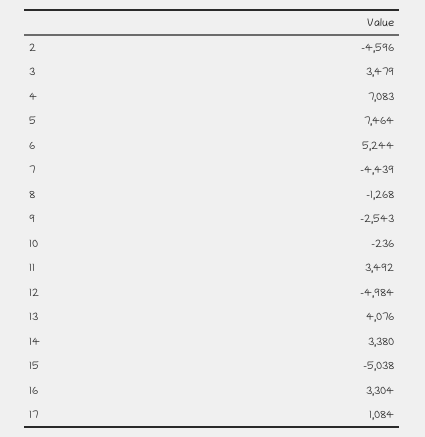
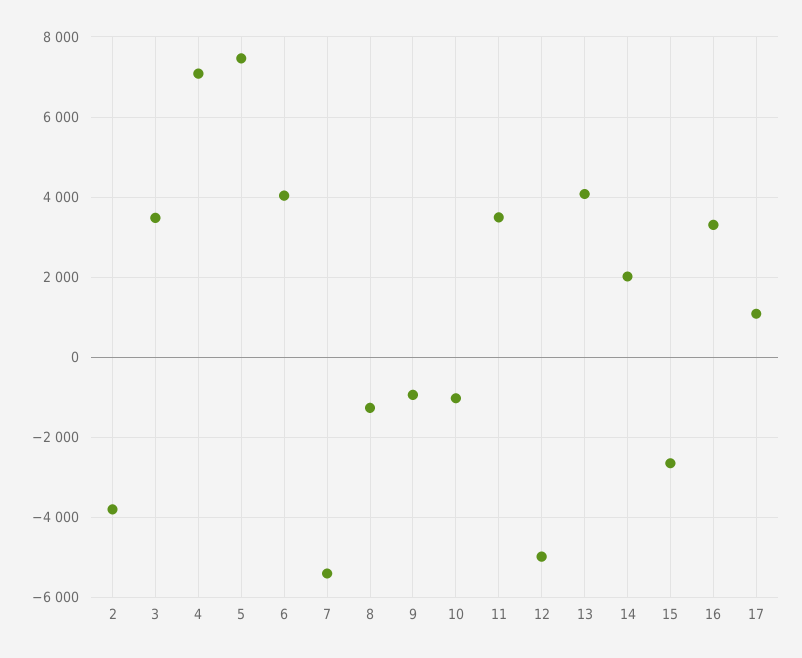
  {
-   "2": -4596,
+   "2": -3800,
    "3": 3479,
    "4": 7083,
    "5": 7464,
-   "6": 5244,
+   "6": 4000,
-   "7": -4439,
+   "7": -5400,
    "8": -1268,
-   "9": -2543,
+   "9": -1000,
-   "10": -236,
+   "10": -1000,
    "11": 3492,
    "12": -4984,
    "13": 4076,
-   "14": 3380,
+   "14": 2000,
-   "15": -5038,
+   "15": -2600,
    "16": 3304,
    "17": 1084
  }

